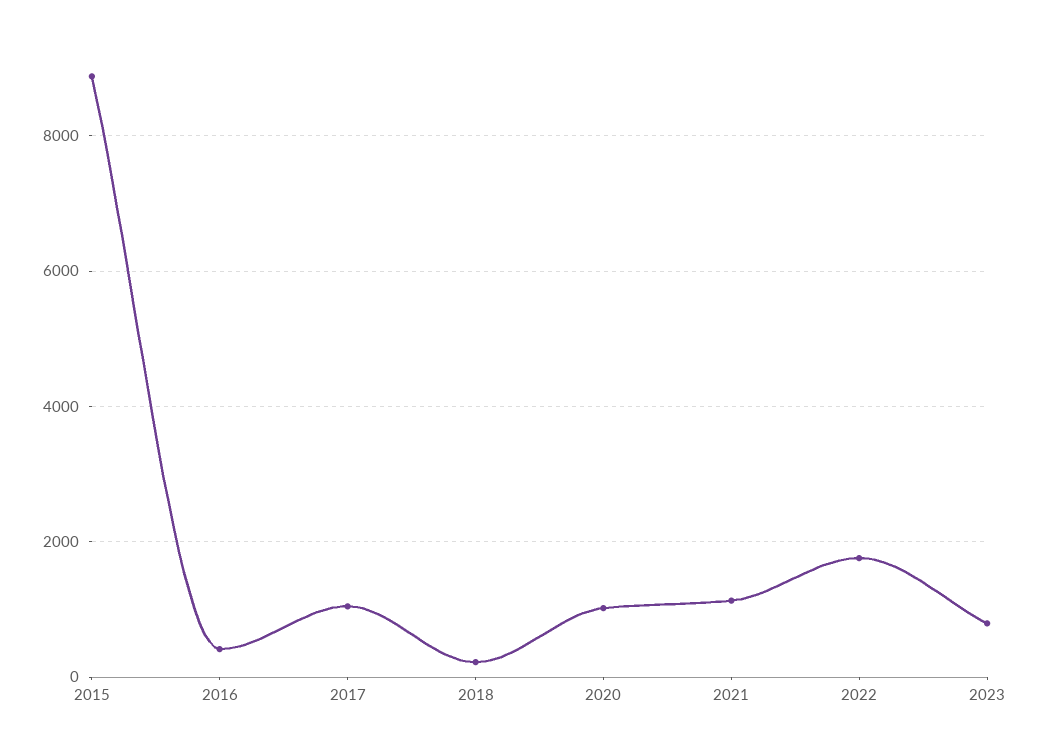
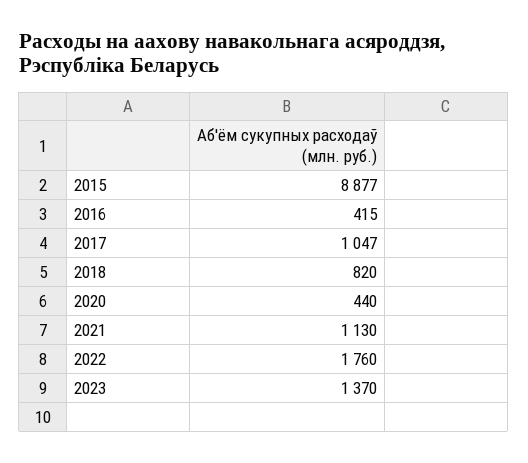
  {
    "2015": 8877,
    "2016": 415,
    "2017": 1047,
-   "2018": 200,
+   "2018": 820,
-   "2020": 1000,
+   "2020": 440,
    "2021": 1130,
    "2022": 1760,
-   "2023": 800
+   "2023": 1370
  }

